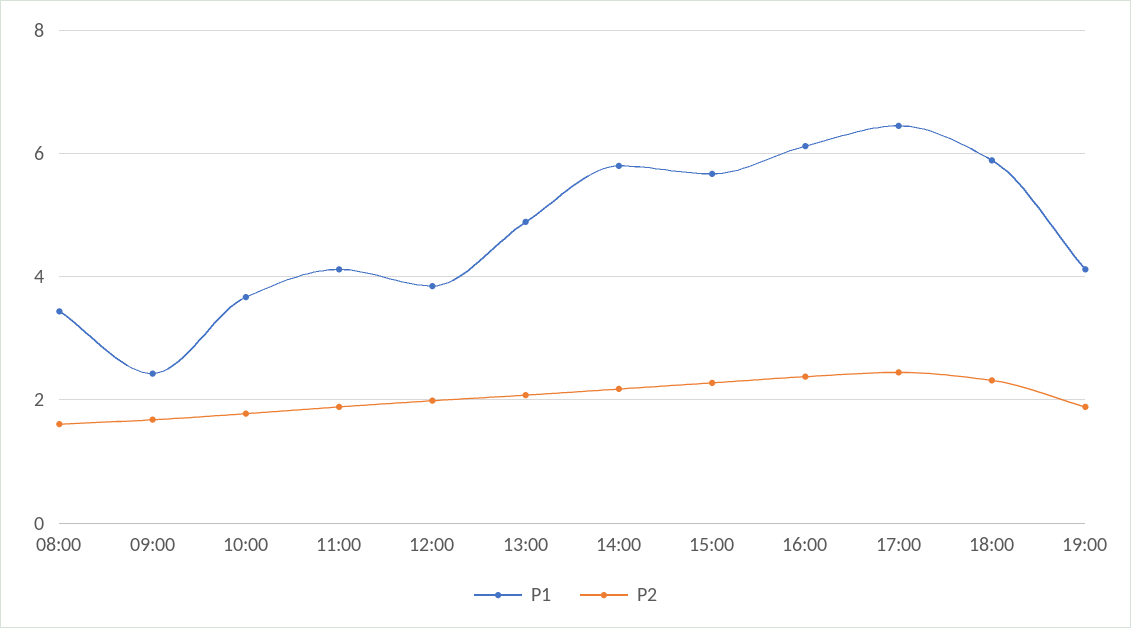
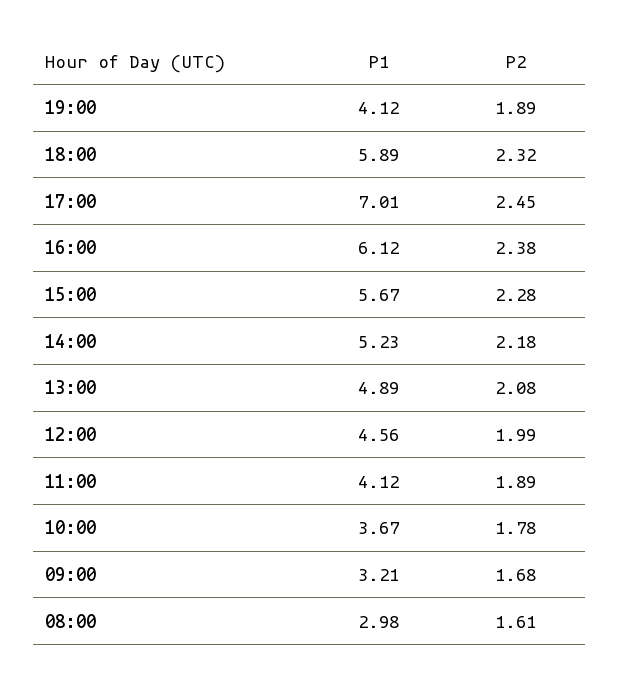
  {
    "P1": {
-     "08:00": 3.4,
+     "08:00": 2.98,
-     "09:00": 2.4,
+     "09:00": 3.21,
      "10:00": 3.67,
      "11:00": 4.12,
-     "12:00": 3.8,
+     "12:00": 4.56,
      "13:00": 4.89,
-     "14:00": 5.8,
+     "14:00": 5.23,
      "15:00": 5.67,
      "16:00": 6.12,
-     "17:00": 6.4,
+     "17:00": 7.01,
      "18:00": 5.89,
      "19:00": 4.12
    },
    "P2": {
      "08:00": 1.61,
      "09:00": 1.68,
      "10:00": 1.78,
      "11:00": 1.89,
      "12:00": 1.99,
      "13:00": 2.08,
      "14:00": 2.18,
      "15:00": 2.28,
      "16:00": 2.38,
      "17:00": 2.45,
      "18:00": 2.32,
      "19:00": 1.89
    }
  }

